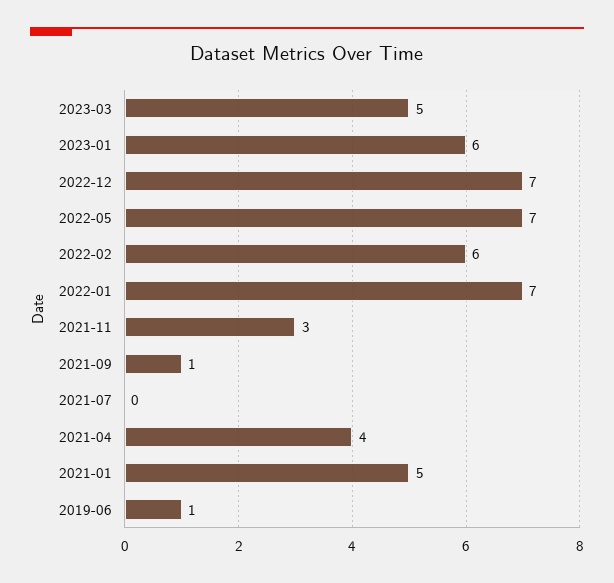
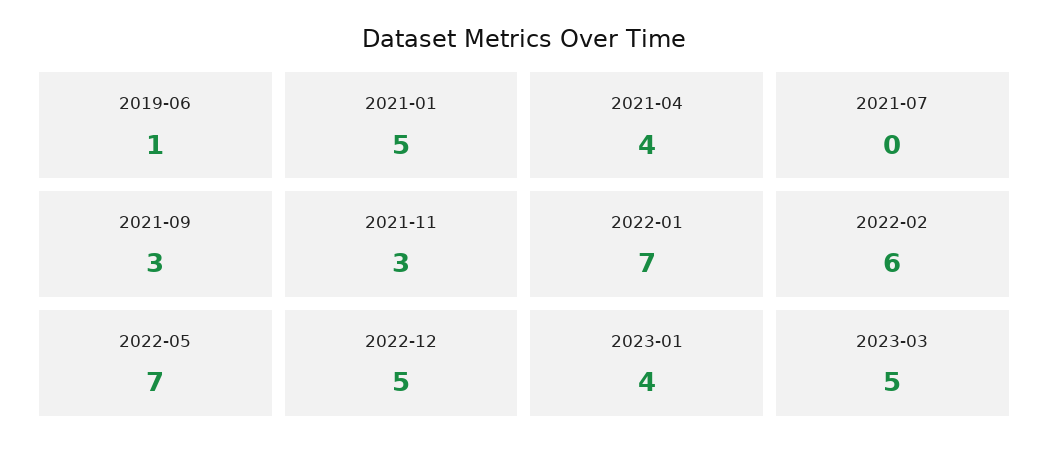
  {
    "2023-03": 5,
-   "2023-01": 6,
+   "2023-01": 4,
-   "2022-12": 7,
+   "2022-12": 5,
    "2022-05": 7,
    "2022-02": 6,
    "2022-01": 7,
    "2021-11": 3,
-   "2021-09": 1,
+   "2021-09": 3,
    "2021-07": 0,
    "2021-04": 4,
    "2021-01": 5,
    "2019-06": 1
  }

